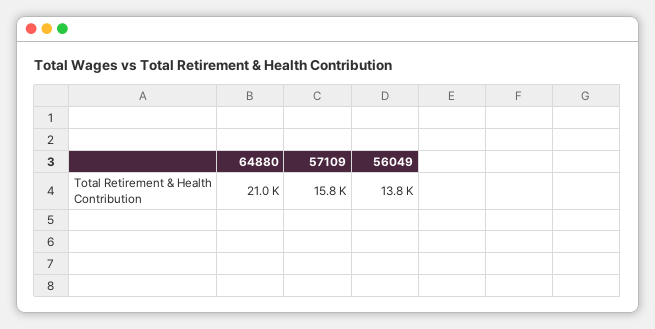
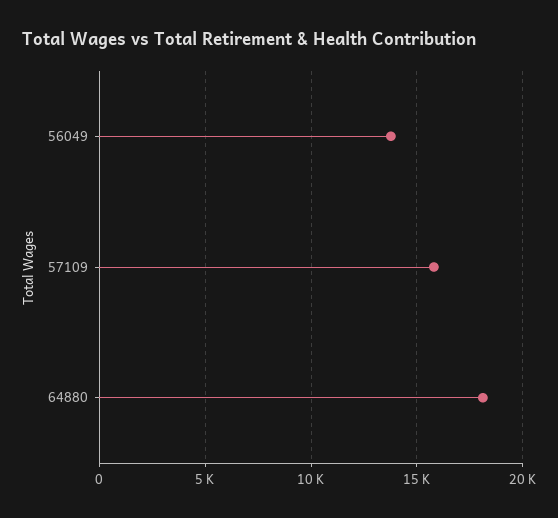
  {
-   "64880": 21000,
+   "64880": 18000,
    "57109": 15800,
    "56049": 13800
  }

